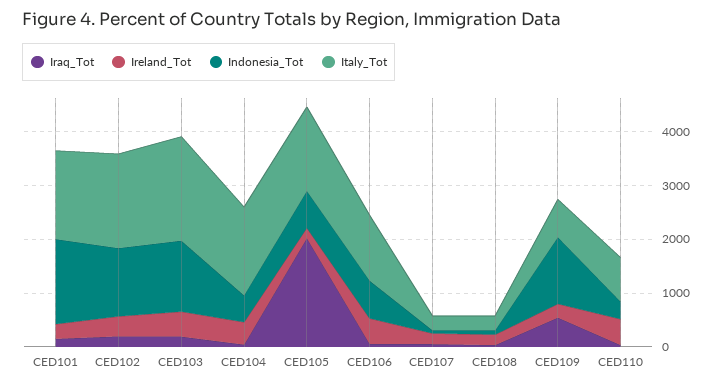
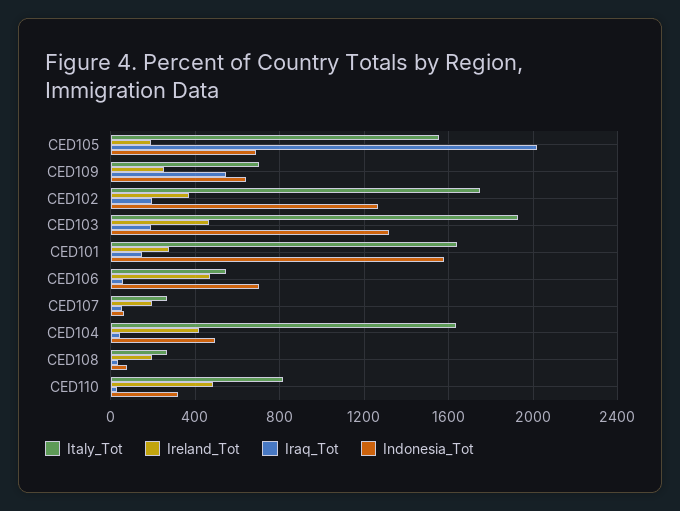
  {
    "Iraq_Tot": {
      "CED101": 150,
      "CED102": 200,
      "CED103": 200,
      "CED104": 50,
      "CED105": 2000,
      "CED106": 50,
      "CED107": 50,
      "CED108": 50,
      "CED109": 550,
      "CED110": 50
    },
    "Ireland_Tot": {
      "CED101": 250,
      "CED102": 350,
      "CED103": 450,
      "CED104": 400,
      "CED105": 200,
      "CED106": 450,
      "CED107": 200,
      "CED108": 200,
      "CED109": 250,
      "CED110": 500
    },
    "Indonesia_Tot": {
      "CED101": 1600,
      "CED102": 1250,
      "CED103": 1300,
      "CED104": 500,
      "CED105": 700,
      "CED106": 700,
      "CED107": 50,
      "CED108": 100,
-     "CED109": 1200,
+     "CED109": 650,
      "CED110": 300
    },
    "Italy_Tot": {
      "CED101": 1650,
      "CED102": 1750,
      "CED103": 1950,
      "CED104": 1650,
      "CED105": 1550,
-     "CED106": 1200,
+     "CED106": 550,
      "CED107": 250,
      "CED108": 250,
      "CED109": 700,
      "CED110": 800
    }
  }

